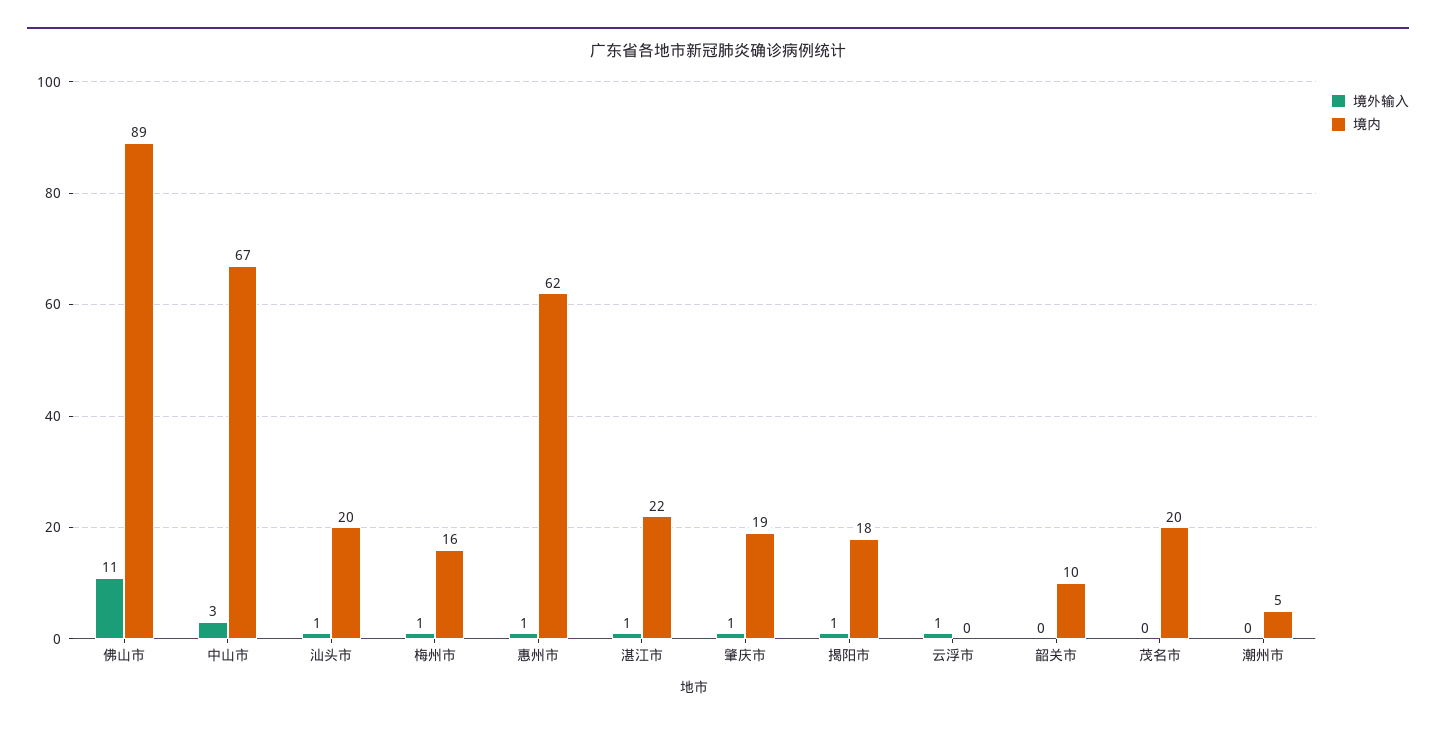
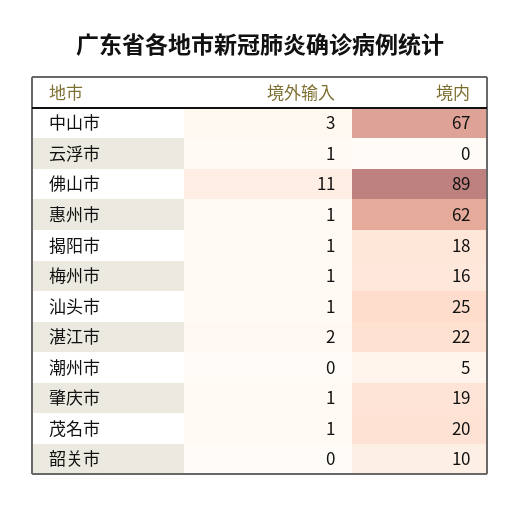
  {
    "境外输入": {
      "佛山市": 11,
      "中山市": 3,
      "汕头市": 1,
      "梅州市": 1,
      "惠州市": 1,
-     "湛江市": 1,
+     "湛江市": 2,
      "肇庆市": 1,
      "揭阳市": 1,
      "云浮市": 1,
      "韶关市": 0,
-     "茂名市": 0,
+     "茂名市": 1,
      "潮州市": 0
    },
    "境内": {
      "佛山市": 89,
      "中山市": 67,
-     "汕头市": 20,
+     "汕头市": 25,
      "梅州市": 16,
      "惠州市": 62,
      "湛江市": 22,
      "肇庆市": 19,
      "揭阳市": 18,
      "云浮市": 0,
      "韶关市": 10,
      "茂名市": 20,
      "潮州市": 5
    }
  }

